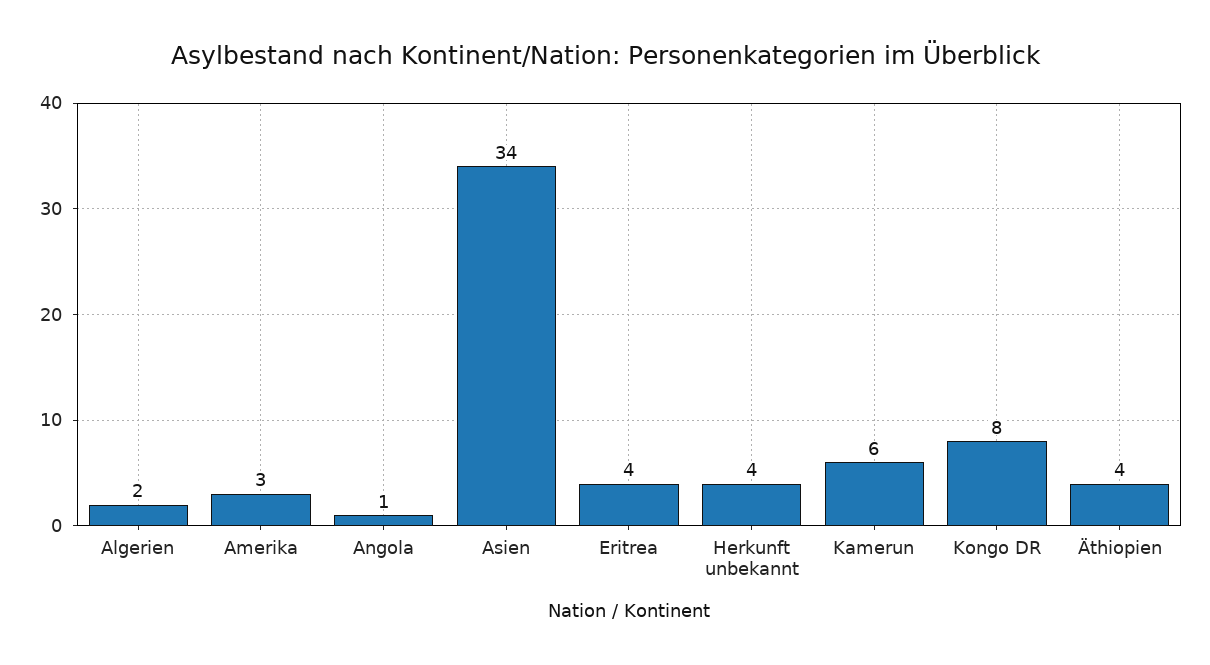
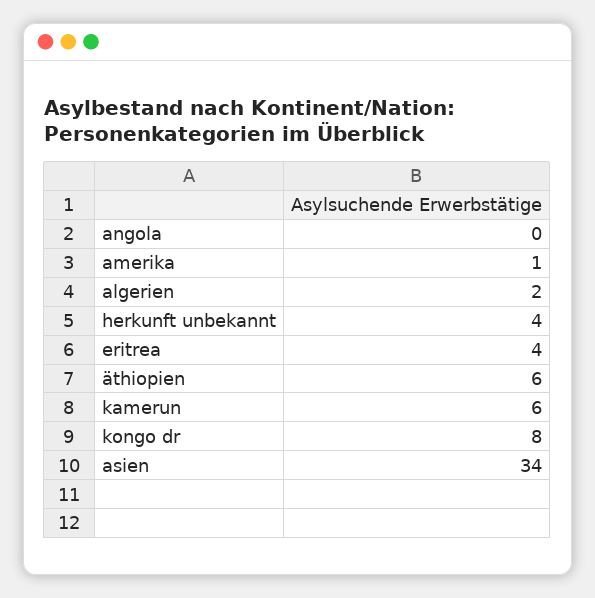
  {
    "Algerien": 2,
-   "Amerika": 3,
+   "Amerika": 1,
-   "Angola": 1,
+   "Angola": 0,
    "Asien": 34,
    "Eritrea": 4,
    "Herkunft unbekannt": 4,
    "Kamerun": 6,
    "Kongo DR": 8,
-   "Äthiopien": 4
+   "Äthiopien": 6
  }

